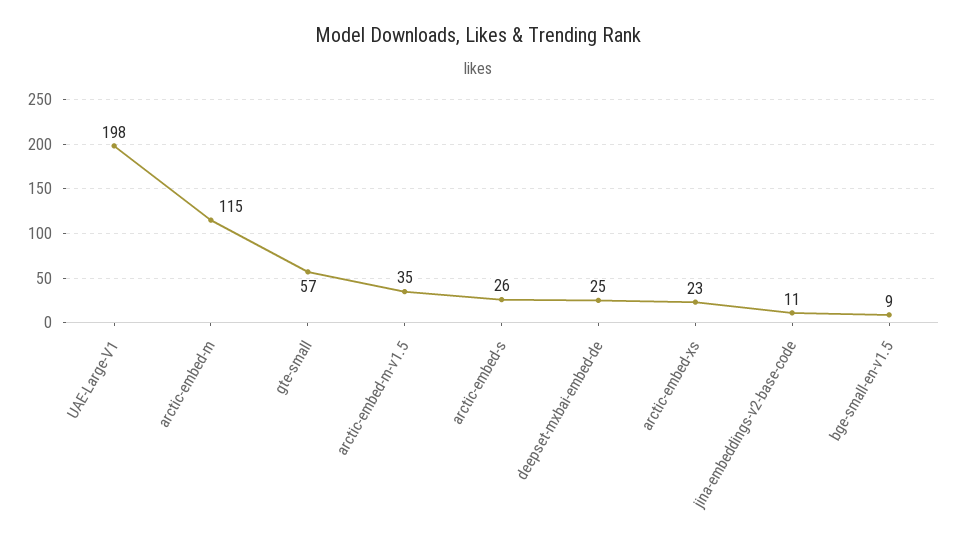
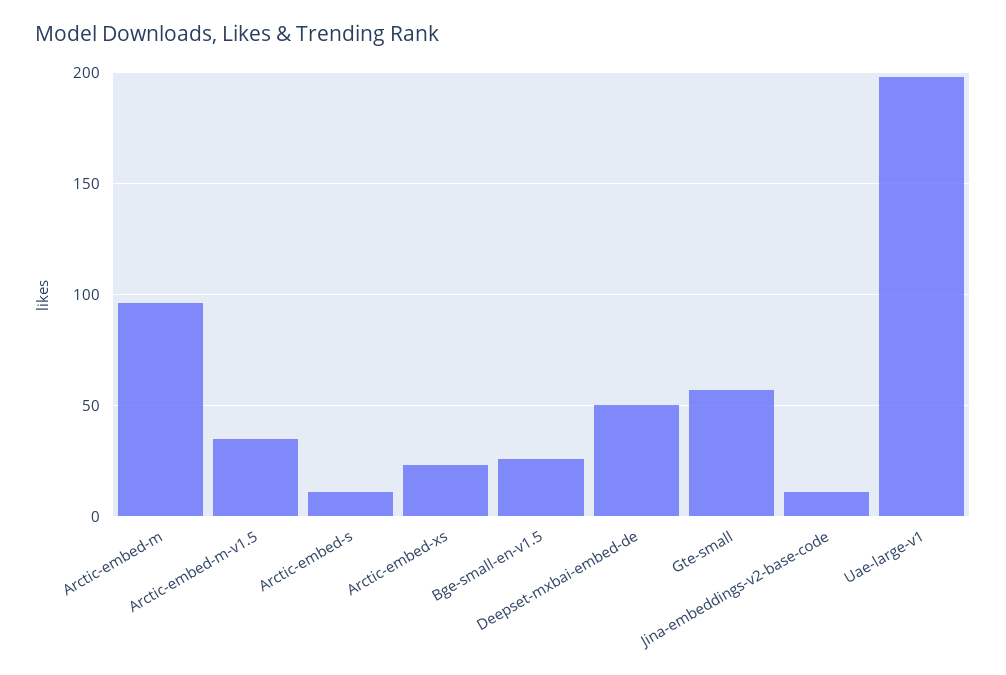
  {
    "UAE-Large-V1": 198,
-   "arctic-embed-m": 115,
+   "arctic-embed-m": 95,
    "gte-small": 57,
    "arctic-embed-m-v1.5": 35,
-   "arctic-embed-s": 26,
+   "arctic-embed-s": 10,
-   "deepset-mxbai-embed-de": 25,
+   "deepset-mxbai-embed-de": 50,
    "arctic-embed-xs": 23,
    "jina-embeddings-v2-base-code": 11,
-   "bge-small-en-v1.5": 9
+   "bge-small-en-v1.5": 25
  }

